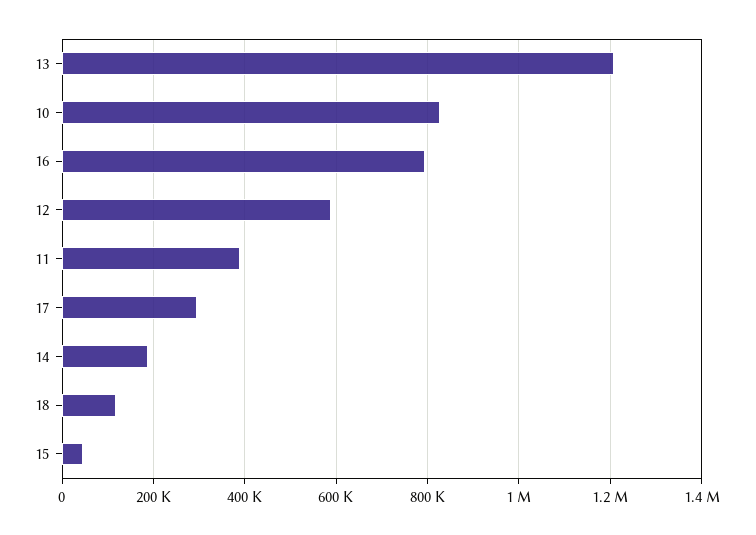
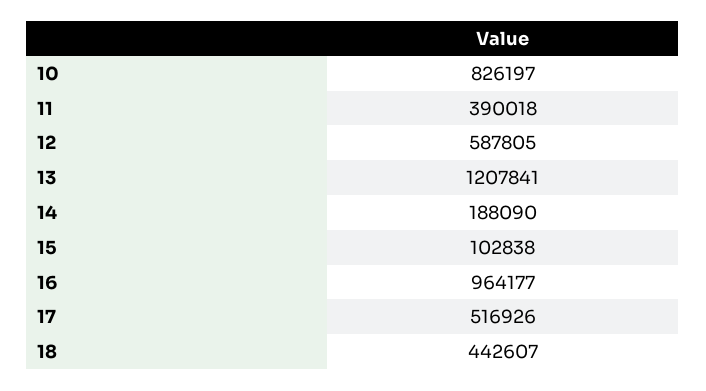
  {
    "13": 1207841,
    "10": 826197,
-   "16": 800000,
+   "16": 964177,
    "12": 587805,
    "11": 390018,
-   "17": 300000,
+   "17": 516926,
    "14": 188090,
-   "18": 120000,
+   "18": 442607,
-   "15": 40000
+   "15": 102838
  }

